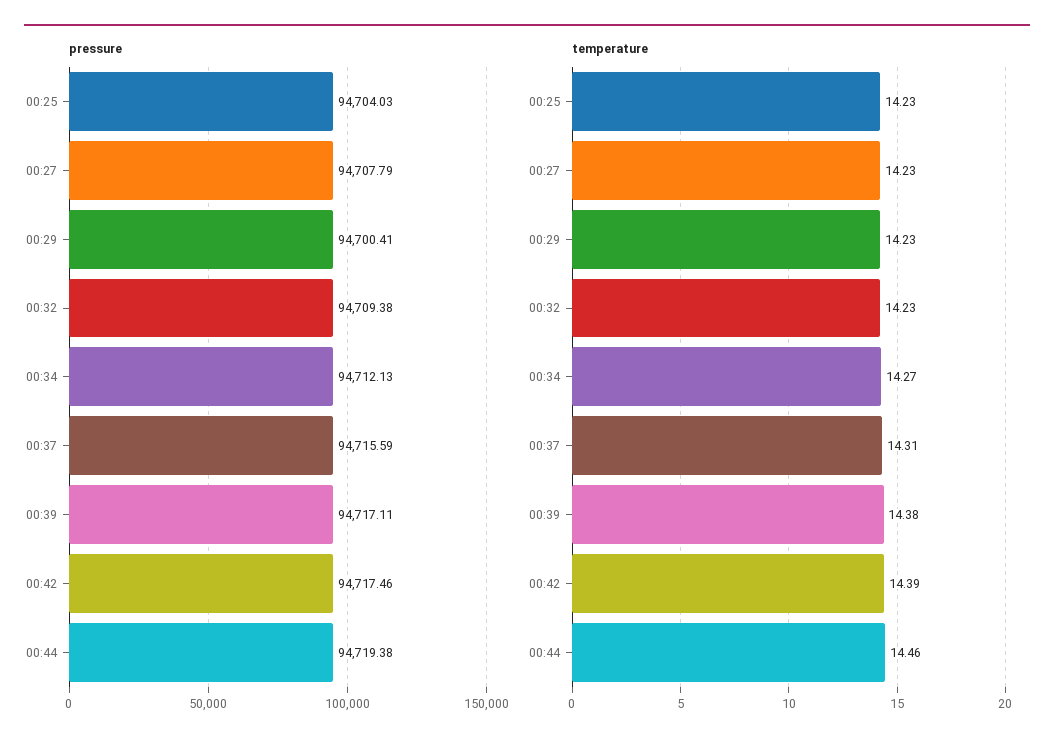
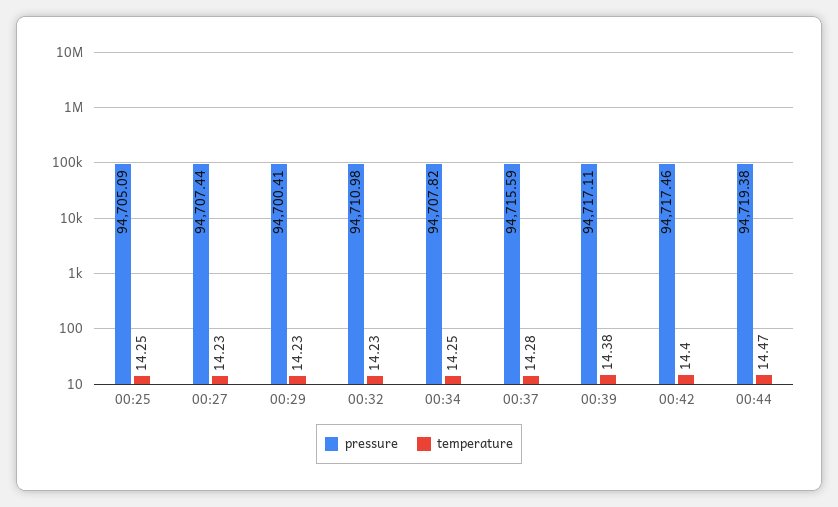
  {
    "pressure": {
-     "00:25": 94704.03,
+     "00:25": 94705.09,
-     "00:27": 94707.79,
+     "00:27": 94707.44,
      "00:29": 94700.41,
-     "00:32": 94709.38,
+     "00:32": 94710.98,
-     "00:34": 94712.13,
+     "00:34": 94707.82,
      "00:37": 94715.59,
      "00:39": 94717.11,
      "00:42": 94717.46,
      "00:44": 94719.38
    },
    "temperature": {
-     "00:25": 14.23,
+     "00:25": 14.25,
      "00:27": 14.23,
      "00:29": 14.23,
      "00:32": 14.23,
-     "00:34": 14.27,
+     "00:34": 14.25,
-     "00:37": 14.31,
+     "00:37": 14.28,
      "00:39": 14.38,
-     "00:42": 14.39,
+     "00:42": 14.4,
-     "00:44": 14.46
+     "00:44": 14.47
    }
  }

